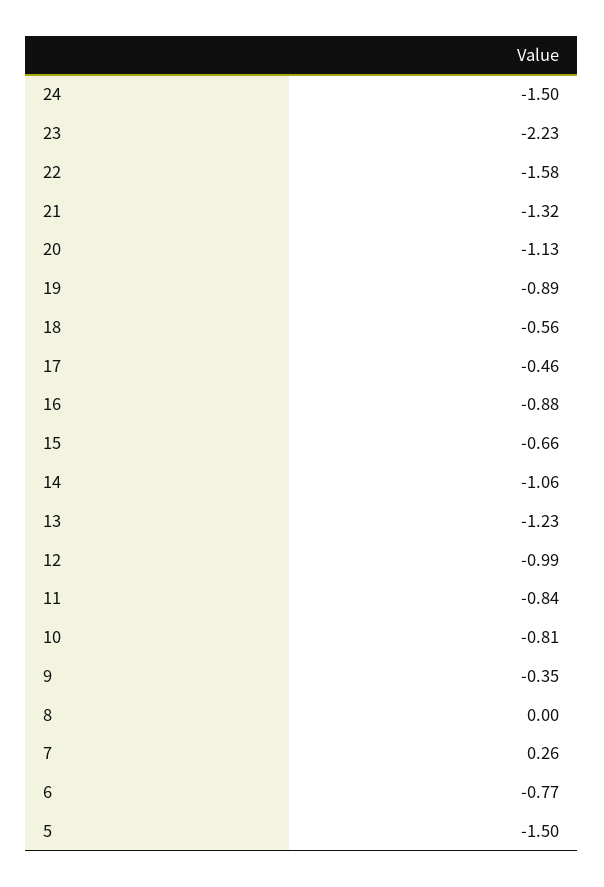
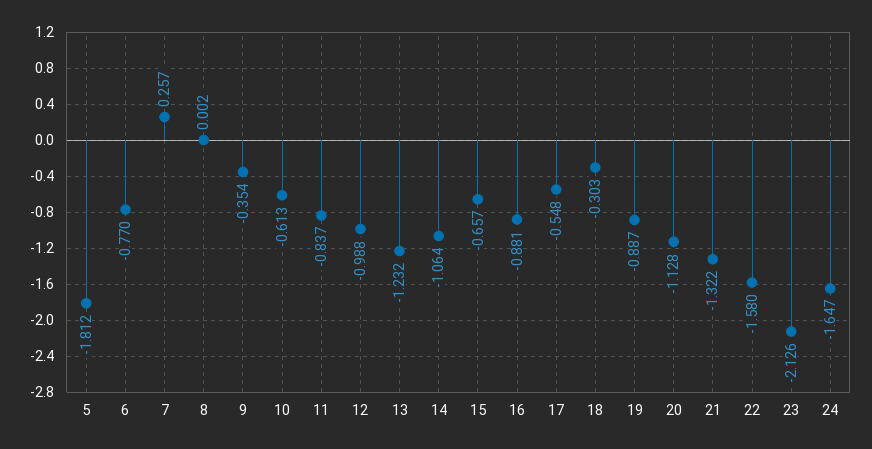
  {
-   "24": -1.5,
+   "24": -1.647,
-   "23": -2.23,
+   "23": -2.126,
    "22": -1.58,
    "21": -1.322,
    "20": -1.128,
    "19": -0.887,
-   "18": -0.56,
+   "18": -0.303,
-   "17": -0.46,
+   "17": -0.548,
    "16": -0.881,
    "15": -0.657,
    "14": -1.064,
    "13": -1.232,
    "12": -0.988,
    "11": -0.837,
-   "10": -0.81,
+   "10": -0.613,
    "9": -0.354,
    "8": 0.002,
    "7": 0.257,
    "6": -0.77,
-   "5": -1.5
+   "5": -1.812
  }

